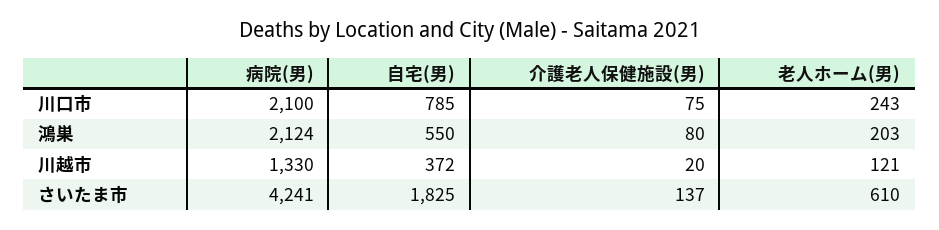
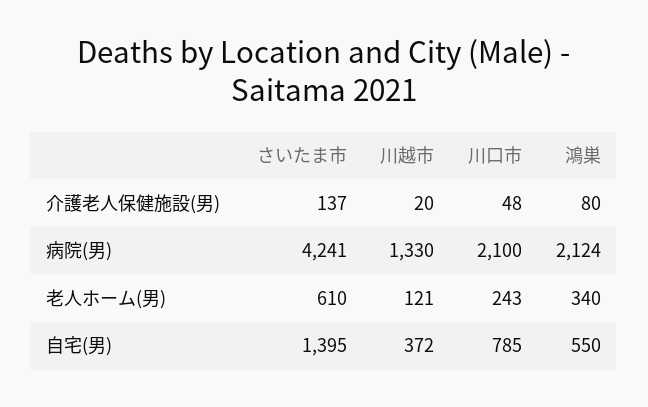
  {
    "病院(男)": {
      "川口市": 2100,
      "鴻巣": 2124,
      "川越市": 1330,
      "さいたま市": 4241
    },
    "自宅(男)": {
      "川口市": 785,
      "鴻巣": 550,
      "川越市": 372,
-     "さいたま市": 1825
+     "さいたま市": 1395
    },
    "介護老人保健施設(男)": {
-     "川口市": 75,
+     "川口市": 48,
      "鴻巣": 80,
      "川越市": 20,
      "さいたま市": 137
    },
    "老人ホーム(男)": {
      "川口市": 243,
-     "鴻巣": 203,
+     "鴻巣": 340,
      "川越市": 121,
      "さいたま市": 610
    }
  }

